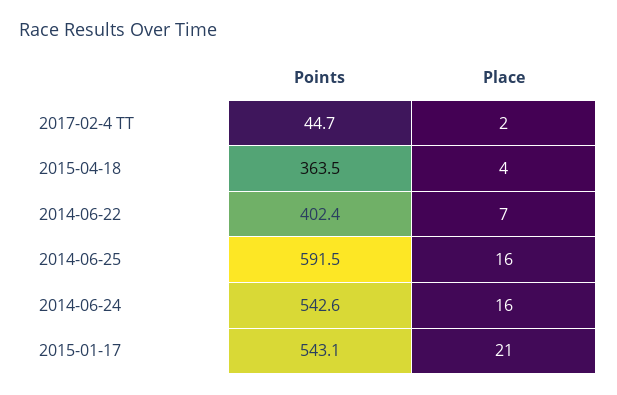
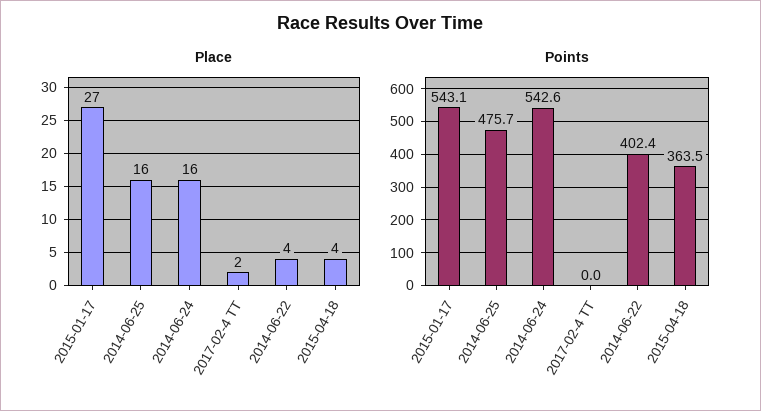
  {
    "Points": {
-     "2017-02-4 TT": 44.7,
+     "2017-02-4 TT": 0,
      "2015-04-18": 363.5,
      "2014-06-22": 402.4,
-     "2014-06-25": 591.5,
+     "2014-06-25": 475.7,
      "2014-06-24": 542.6,
      "2015-01-17": 543.1
    },
    "Place": {
      "2017-02-4 TT": 2,
      "2015-04-18": 4,
-     "2014-06-22": 7,
+     "2014-06-22": 4,
      "2014-06-25": 16,
      "2014-06-24": 16,
-     "2015-01-17": 21
+     "2015-01-17": 27
    }
  }

